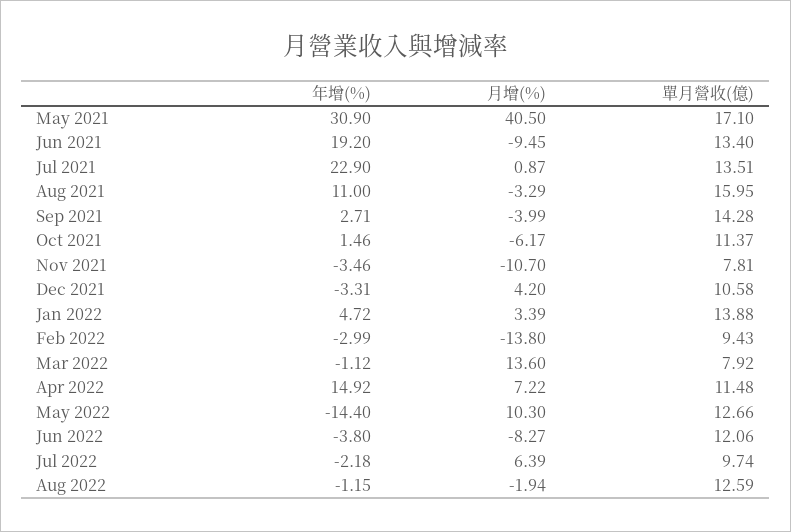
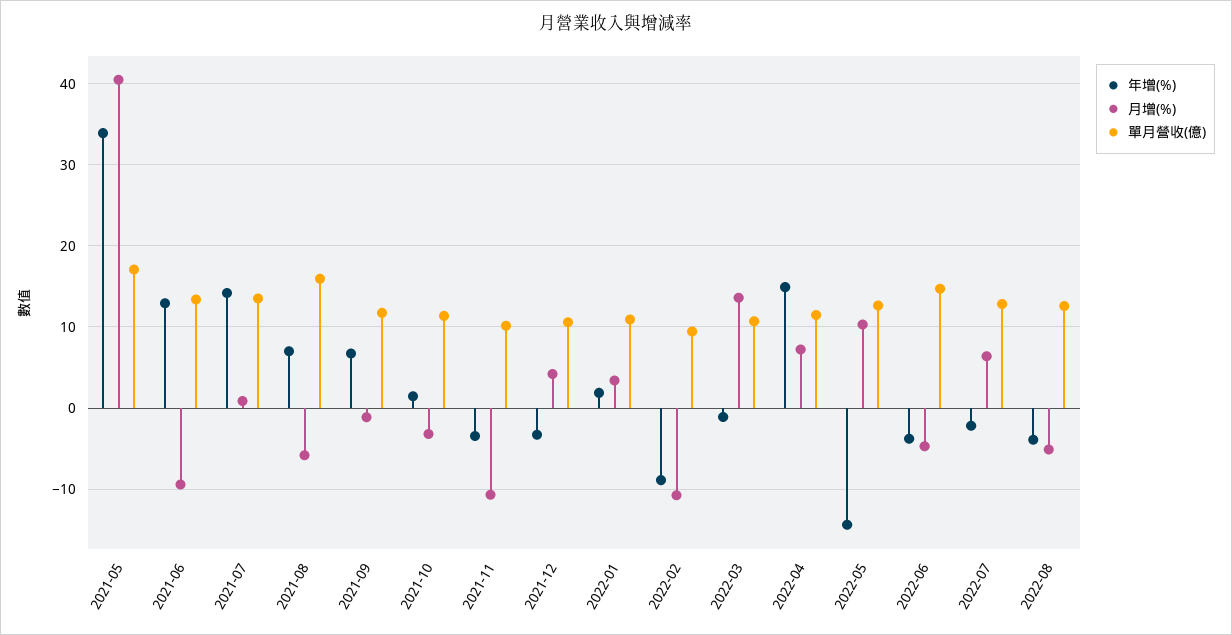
  {
    "年增(%)": {
-     "May 2021": 30.9,
+     "May 2021": 34,
-     "Jun 2021": 19.2,
+     "Jun 2021": 13,
-     "Jul 2021": 22.9,
+     "Jul 2021": 14,
-     "Aug 2021": 11,
+     "Aug 2021": 7,
-     "Sep 2021": 2.71,
+     "Sep 2021": 7,
      "Oct 2021": 1.46,
      "Nov 2021": -3.46,
      "Dec 2021": -3.31,
-     "Jan 2022": 4.72,
+     "Jan 2022": 2,
-     "Feb 2022": -2.99,
+     "Feb 2022": -9,
      "Mar 2022": -1.12,
      "Apr 2022": 14.92,
      "May 2022": -14.4,
      "Jun 2022": -3.8,
      "Jul 2022": -2.18,
-     "Aug 2022": -1.15
+     "Aug 2022": -4
    },
    "月增(%)": {
      "May 2021": 40.5,
      "Jun 2021": -9.45,
      "Jul 2021": 0.87,
-     "Aug 2021": -3.29,
+     "Aug 2021": -6,
-     "Sep 2021": -3.99,
+     "Sep 2021": -1,
-     "Oct 2021": -6.17,
+     "Oct 2021": -3,
      "Nov 2021": -10.7,
      "Dec 2021": 4.2,
      "Jan 2022": 3.39,
-     "Feb 2022": -13.8,
+     "Feb 2022": -11,
      "Mar 2022": 13.6,
      "Apr 2022": 7.22,
      "May 2022": 10.3,
-     "Jun 2022": -8.27,
+     "Jun 2022": -5,
      "Jul 2022": 6.39,
-     "Aug 2022": -1.94
+     "Aug 2022": -5
    },
    "單月營收(億)": {
      "May 2021": 17.1,
      "Jun 2021": 13.4,
      "Jul 2021": 13.51,
      "Aug 2021": 15.95,
-     "Sep 2021": 14.28,
+     "Sep 2021": 12,
      "Oct 2021": 11.37,
-     "Nov 2021": 7.81,
+     "Nov 2021": 10,
      "Dec 2021": 10.58,
-     "Jan 2022": 13.88,
+     "Jan 2022": 11,
      "Feb 2022": 9.43,
-     "Mar 2022": 7.92,
+     "Mar 2022": 11,
      "Apr 2022": 11.48,
      "May 2022": 12.66,
-     "Jun 2022": 12.06,
+     "Jun 2022": 15,
-     "Jul 2022": 9.74,
+     "Jul 2022": 13,
      "Aug 2022": 12.59
    }
  }

